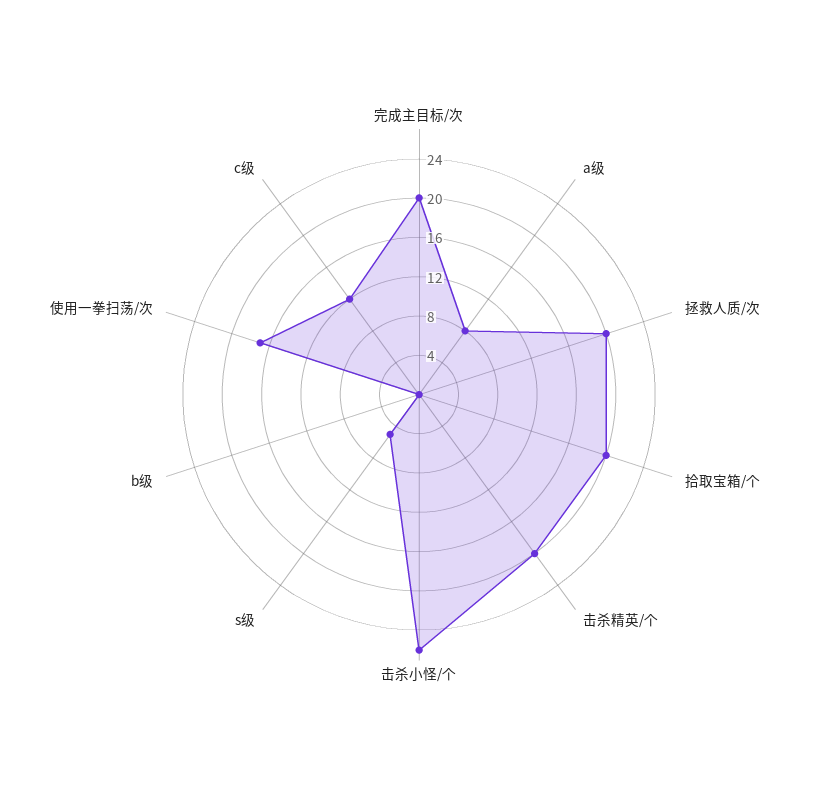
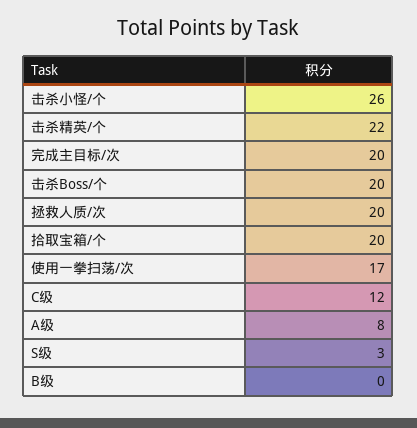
  {
    "完成主目标/次": 20,
    "a级": 8,
    "拯救人质/次": 20,
    "拾取宝箱/个": 20,
-   "击杀精英/个": 20,
+   "击杀精英/个": 22,
    "击杀小怪/个": 26,
-   "s级": 5,
+   "s级": 3,
    "b级": 0,
    "使用一拳扫荡/次": 17,
-   "c级": 12
+   "c级": 12,
+   "击杀Boss/个": 20
  }

